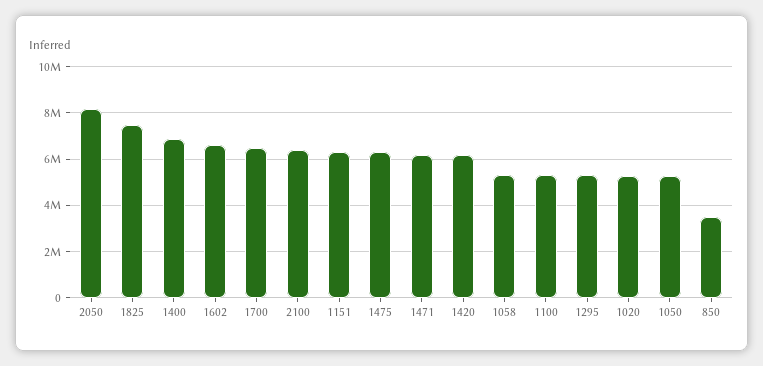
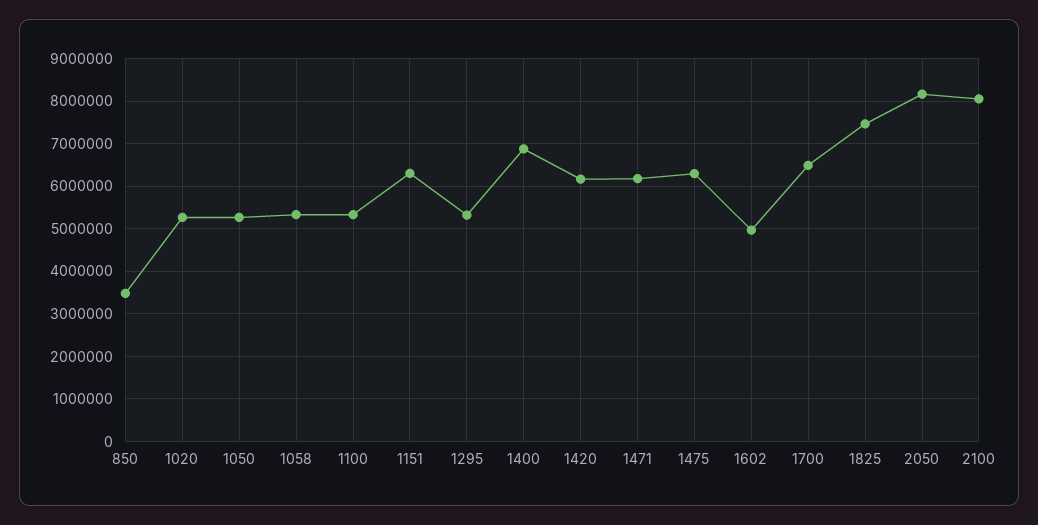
  {
    "2050": 8200000,
    "1825": 7400000,
    "1400": 6800000,
-   "1602": 6500000,
+   "1602": 5000000,
    "1700": 6400000,
-   "2100": 6500000,
+   "2100": 8000000,
    "1151": 6400000,
    "1475": 6200000,
    "1471": 6200000,
    "1420": 6200000,
    "1058": 5400000,
    "1100": 5400000,
    "1295": 5400000,
    "1020": 5200000,
    "1050": 5200000,
    "850": 3400000
  }

